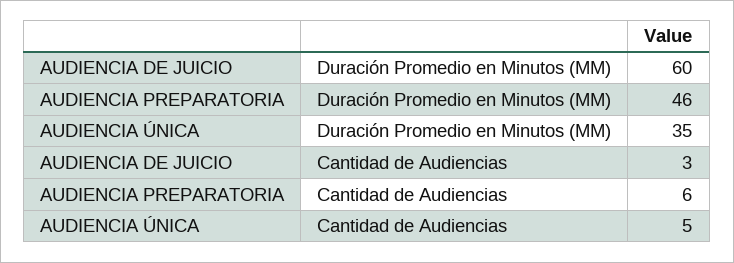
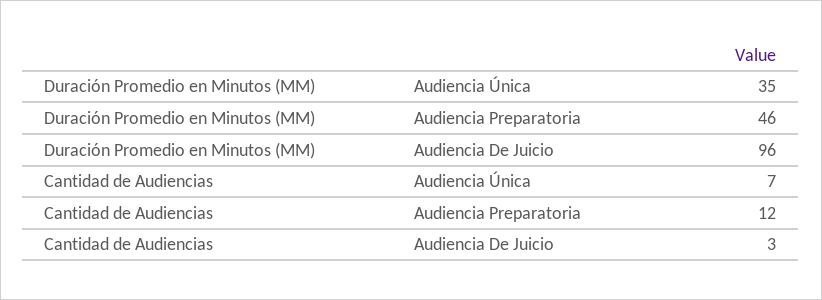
  {
    "AUDIENCIA DE JUICIO": {
-     "Duración Promedio en Minutos (MM)": 60,
+     "Duración Promedio en Minutos (MM)": 96,
      "Cantidad de Audiencias": 3
    },
    "AUDIENCIA PREPARATORIA": {
      "Duración Promedio en Minutos (MM)": 46,
-     "Cantidad de Audiencias": 6
+     "Cantidad de Audiencias": 12
    },
    "AUDIENCIA ÚNICA": {
      "Duración Promedio en Minutos (MM)": 35,
-     "Cantidad de Audiencias": 5
+     "Cantidad de Audiencias": 7
    }
  }

